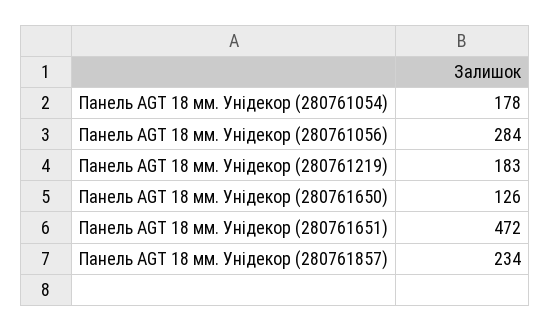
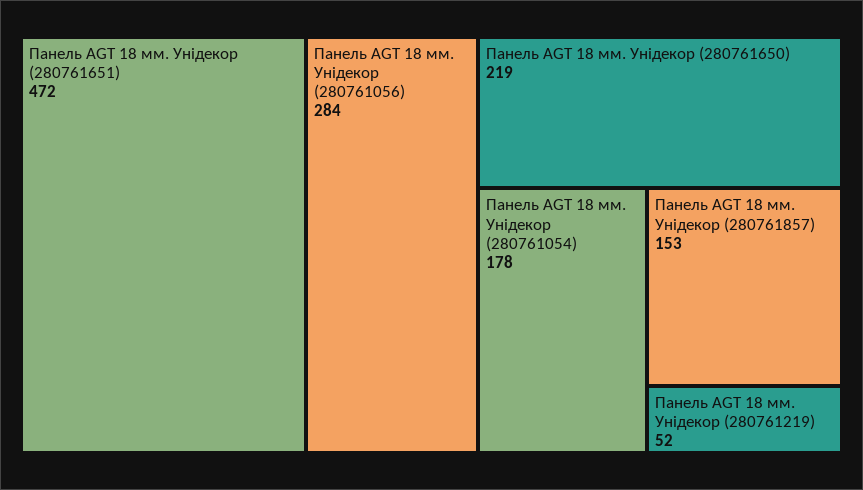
  {
    "Панель AGT 18 мм. Унідекор (280761054)": 178,
    "Панель AGT 18 мм. Унідекор (280761056)": 284,
-   "Панель AGT 18 мм. Унідекор (280761219)": 183,
+   "Панель AGT 18 мм. Унідекор (280761219)": 52,
-   "Панель AGT 18 мм. Унідекор (280761650)": 126,
+   "Панель AGT 18 мм. Унідекор (280761650)": 219,
    "Панель AGT 18 мм. Унідекор (280761651)": 472,
-   "Панель AGT 18 мм. Унідекор (280761857)": 234
+   "Панель AGT 18 мм. Унідекор (280761857)": 153
  }

